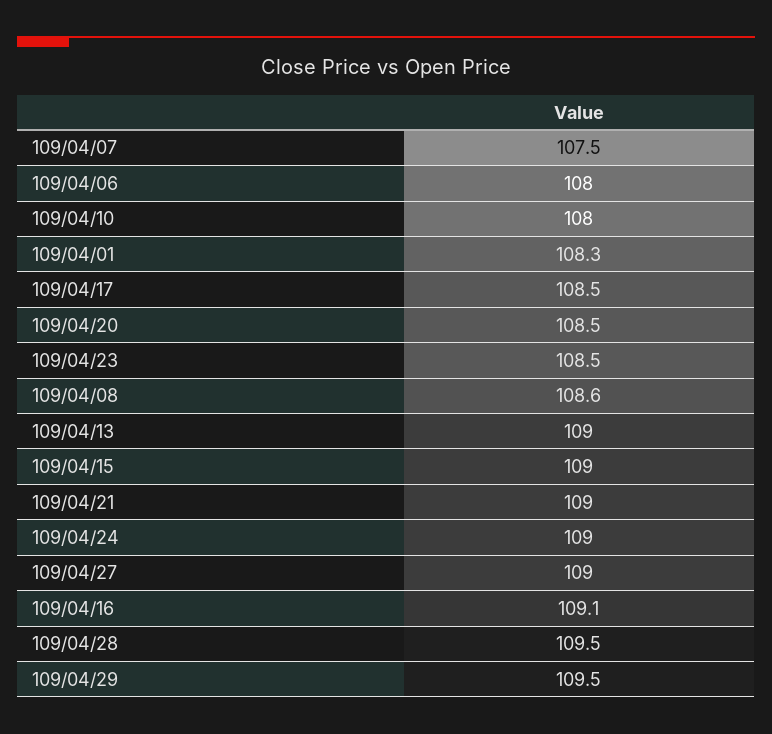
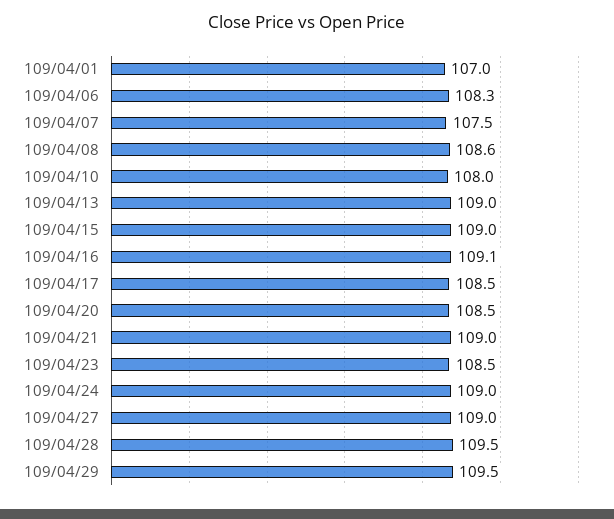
  {
    "109/04/07": 107.5,
-   "109/04/06": 108,
+   "109/04/06": 108.3,
    "109/04/10": 108,
-   "109/04/01": 108.3,
+   "109/04/01": 107,
    "109/04/17": 108.5,
    "109/04/20": 108.5,
    "109/04/23": 108.5,
    "109/04/08": 108.6,
    "109/04/13": 109,
    "109/04/15": 109,
    "109/04/21": 109,
    "109/04/24": 109,
    "109/04/27": 109,
    "109/04/16": 109.1,
    "109/04/28": 109.5,
    "109/04/29": 109.5
  }

